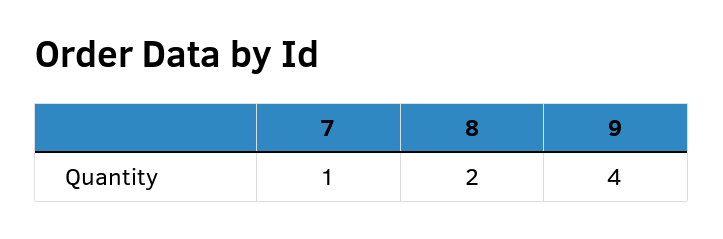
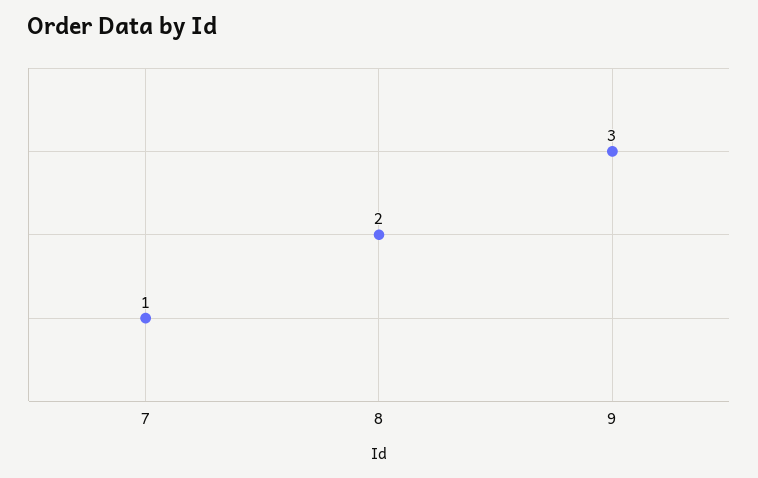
  {
    "7": 1,
    "8": 2,
-   "9": 4
+   "9": 3
  }

